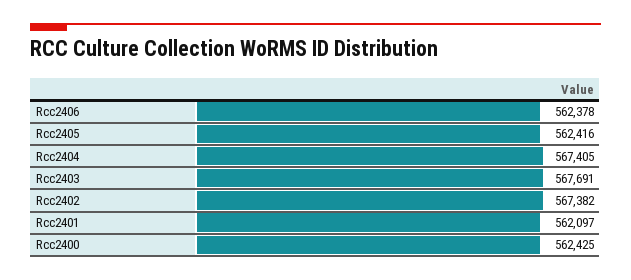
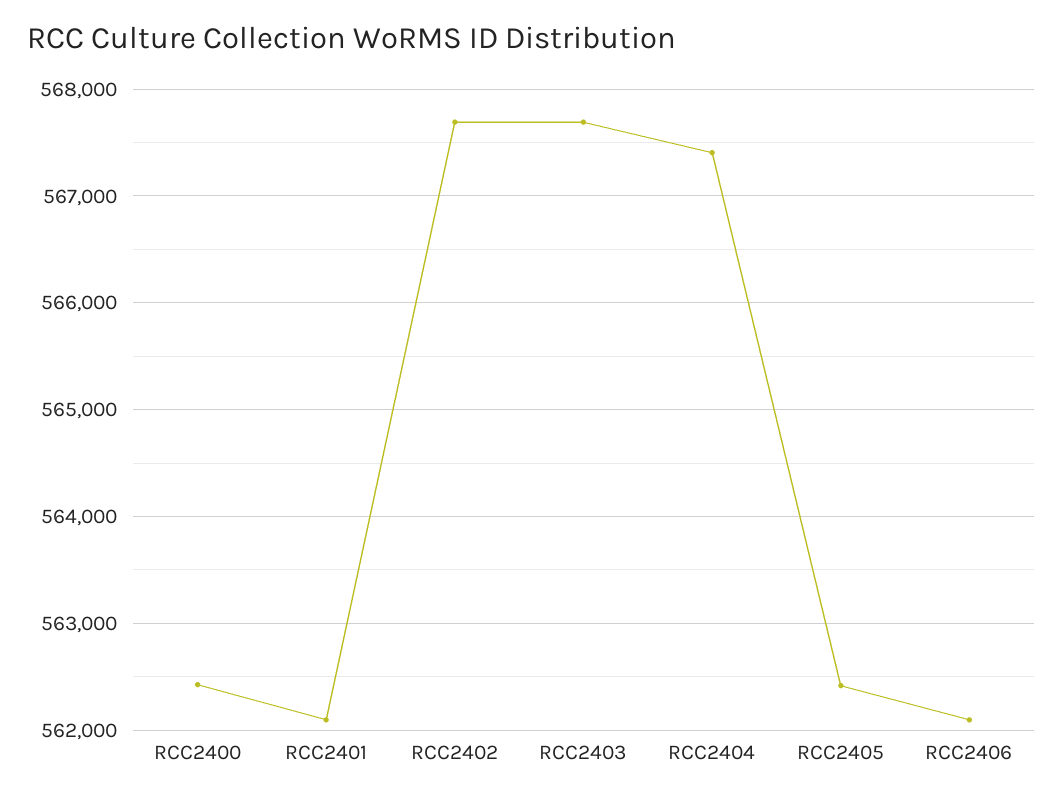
  {
-   "Rcc2406": 562378,
+   "Rcc2406": 562100,
    "Rcc2405": 562416,
    "Rcc2404": 567405,
    "Rcc2403": 567691,
-   "Rcc2402": 567382,
+   "Rcc2402": 567700,
    "Rcc2401": 562097,
    "Rcc2400": 562425
  }

